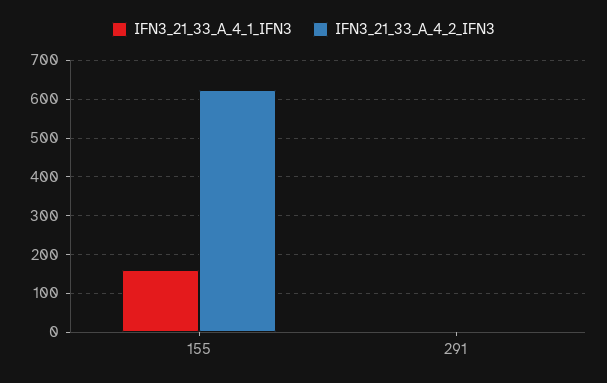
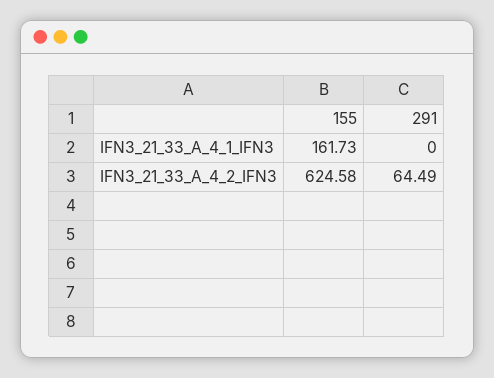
  {
    "IFN3_21_33_A_4_1_IFN3": {
      "155": 161.73,
      "291": 0
    },
    "IFN3_21_33_A_4_2_IFN3": {
      "155": 624.58,
-     "291": 0
+     "291": 64.49
    }
  }

